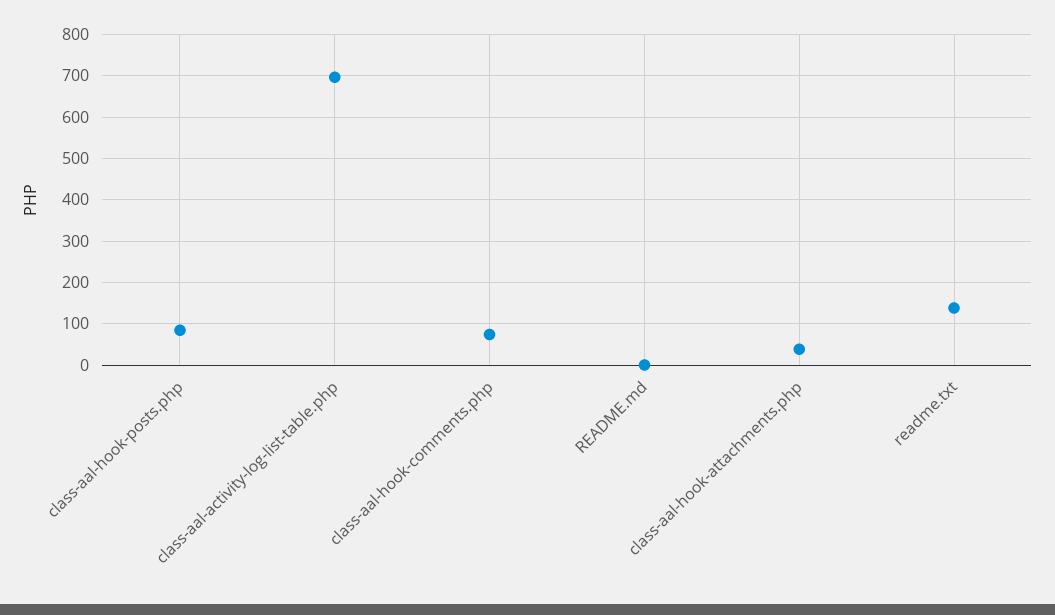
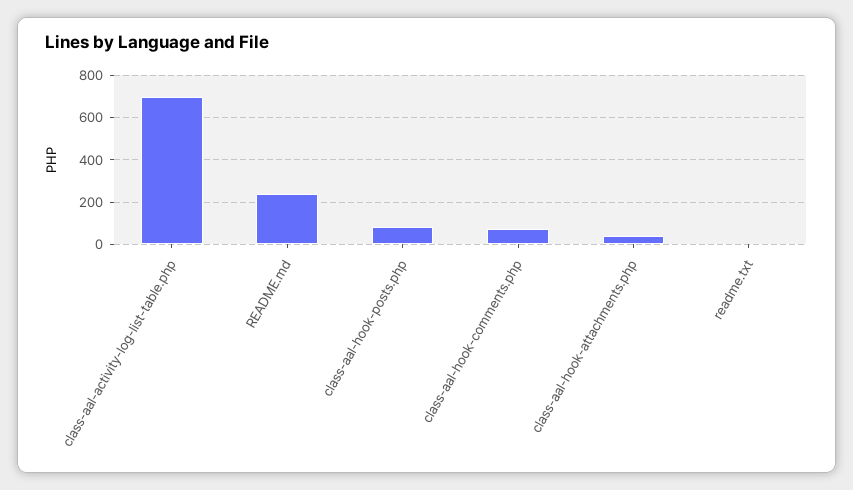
  {
    "class-aal-hook-posts.php": 80,
    "class-aal-activity-log-list-table.php": 700,
    "class-aal-hook-comments.php": 80,
-   "README.md": 0,
+   "README.md": 250,
    "class-aal-hook-attachments.php": 40,
-   "readme.txt": 140
+   "readme.txt": 0
  }

